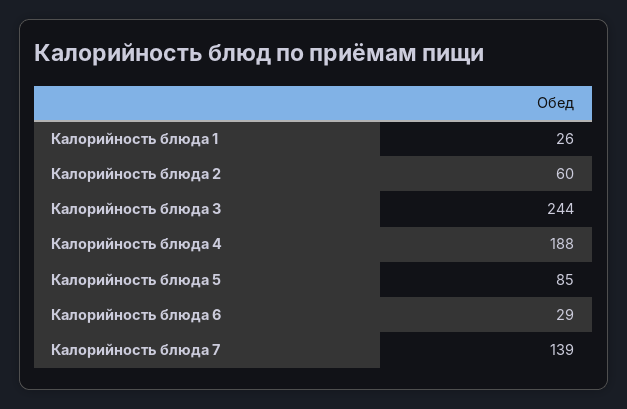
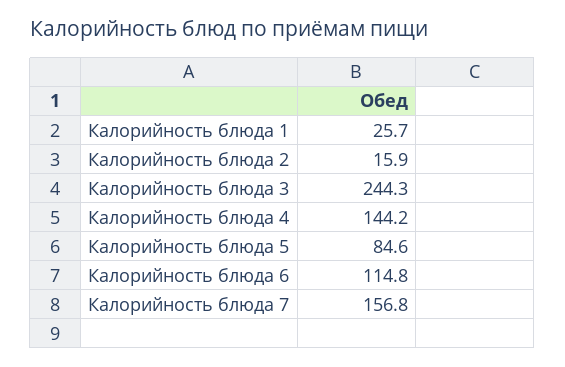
  {
    "Калорийность блюда 1": 25.7,
-   "Калорийность блюда 2": 60,
+   "Калорийность блюда 2": 15.9,
    "Калорийность блюда 3": 244.3,
-   "Калорийность блюда 4": 188,
+   "Калорийность блюда 4": 144.2,
    "Калорийность блюда 5": 84.6,
-   "Калорийность блюда 6": 29,
+   "Калорийность блюда 6": 114.8,
-   "Калорийность блюда 7": 139
+   "Калорийность блюда 7": 156.8
  }

